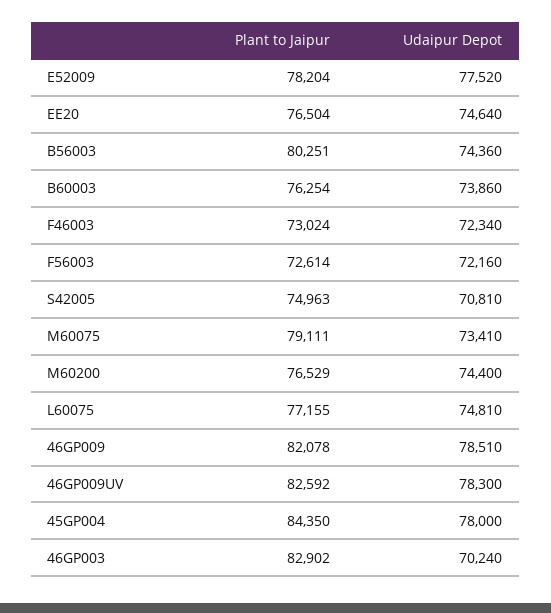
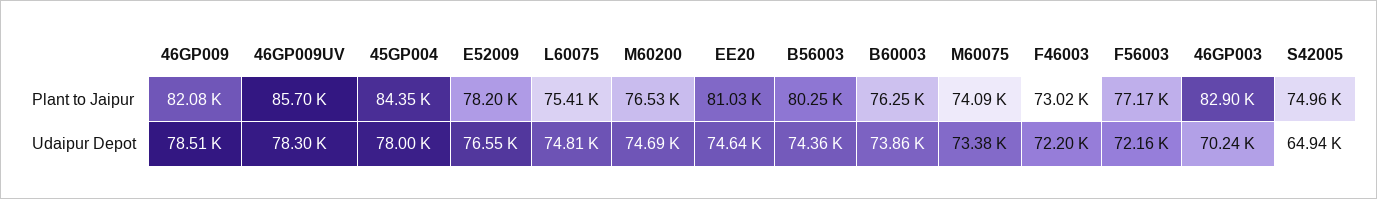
  {
    "Plant to Jaipur": {
      "E52009": 78204,
-     "EE20": 76504,
+     "EE20": 81030,
      "B56003": 80251,
      "B60003": 76254,
      "F46003": 73024,
-     "F56003": 72614,
+     "F56003": 77170,
      "S42005": 74963,
-     "M60075": 79111,
+     "M60075": 74090,
      "M60200": 76529,
-     "L60075": 77155,
+     "L60075": 75410,
      "46GP009": 82078,
-     "46GP009UV": 82592,
+     "46GP009UV": 85700,
      "45GP004": 84350,
      "46GP003": 82902
    },
    "Udaipur Depot": {
-     "E52009": 77520,
+     "E52009": 76550,
      "EE20": 74640,
      "B56003": 74360,
      "B60003": 73860,
-     "F46003": 72340,
+     "F46003": 72200,
      "F56003": 72160,
-     "S42005": 70810,
+     "S42005": 64940,
-     "M60075": 73410,
+     "M60075": 73380,
-     "M60200": 74400,
+     "M60200": 74690,
      "L60075": 74810,
      "46GP009": 78510,
      "46GP009UV": 78300,
      "45GP004": 78000,
      "46GP003": 70240
    }
  }

